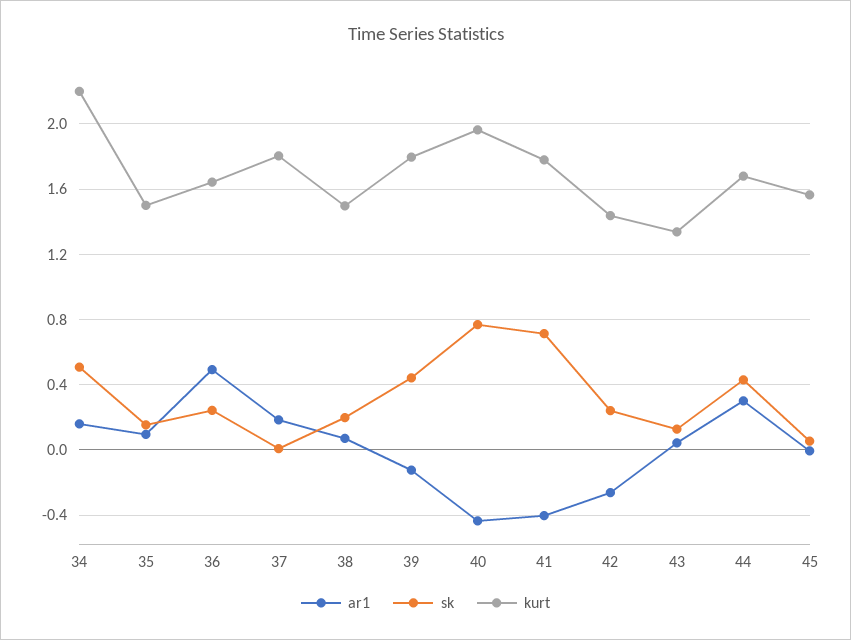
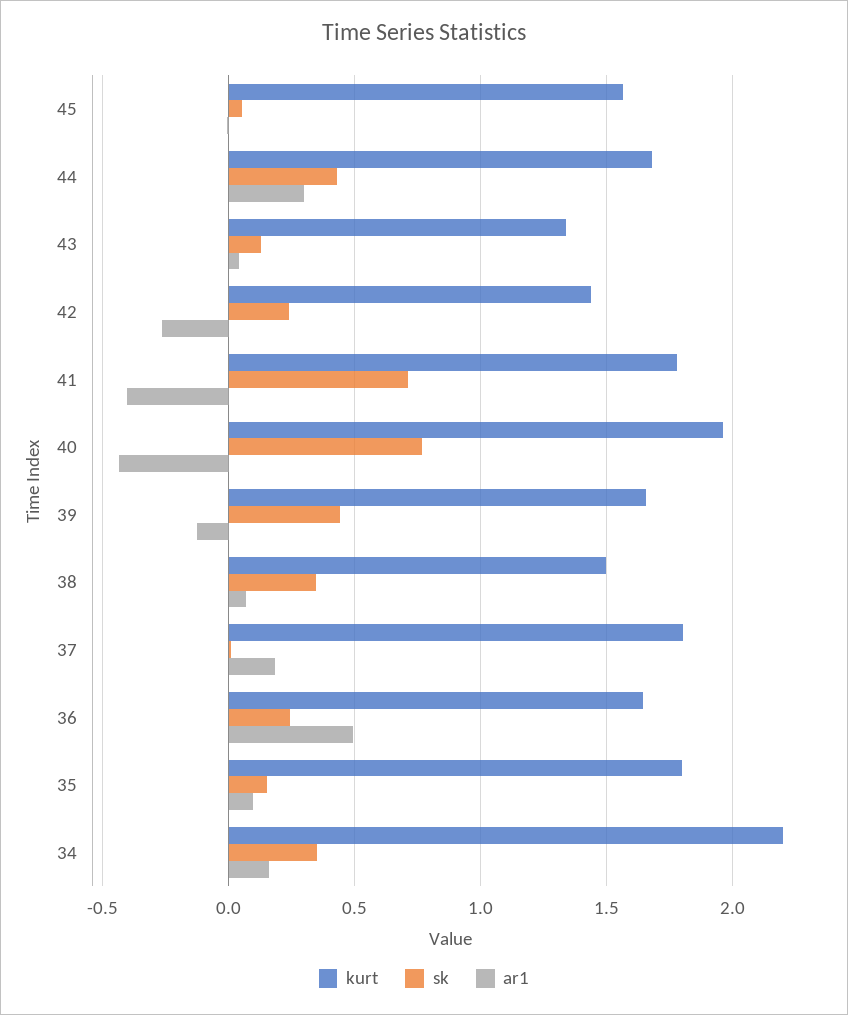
  {
    "ar1": {
      "34": 0.15,
      "35": 0.1,
      "36": 0.5,
      "37": 0.2,
      "38": 0.05,
      "39": -0.1,
      "40": -0.45,
      "41": -0.4,
      "42": -0.25,
      "43": 0.05,
      "44": 0.3,
      "45": 0
    },
    "sk": {
-     "34": 0.5,
+     "34": 0.35,
      "35": 0.15,
      "36": 0.25,
      "37": 0,
-     "38": 0.2,
+     "38": 0.35,
      "39": 0.45,
      "40": 0.75,
      "41": 0.7,
      "42": 0.25,
      "43": 0.15,
      "44": 0.45,
      "45": 0.05
    },
    "kurt": {
      "34": 2.2,
-     "35": 1.5,
+     "35": 1.8,
      "36": 1.65,
      "37": 1.8,
      "38": 1.5,
-     "39": 1.8,
+     "39": 1.65,
      "40": 1.95,
      "41": 1.8,
      "42": 1.45,
      "43": 1.35,
      "44": 1.7,
      "45": 1.55
    }
  }

